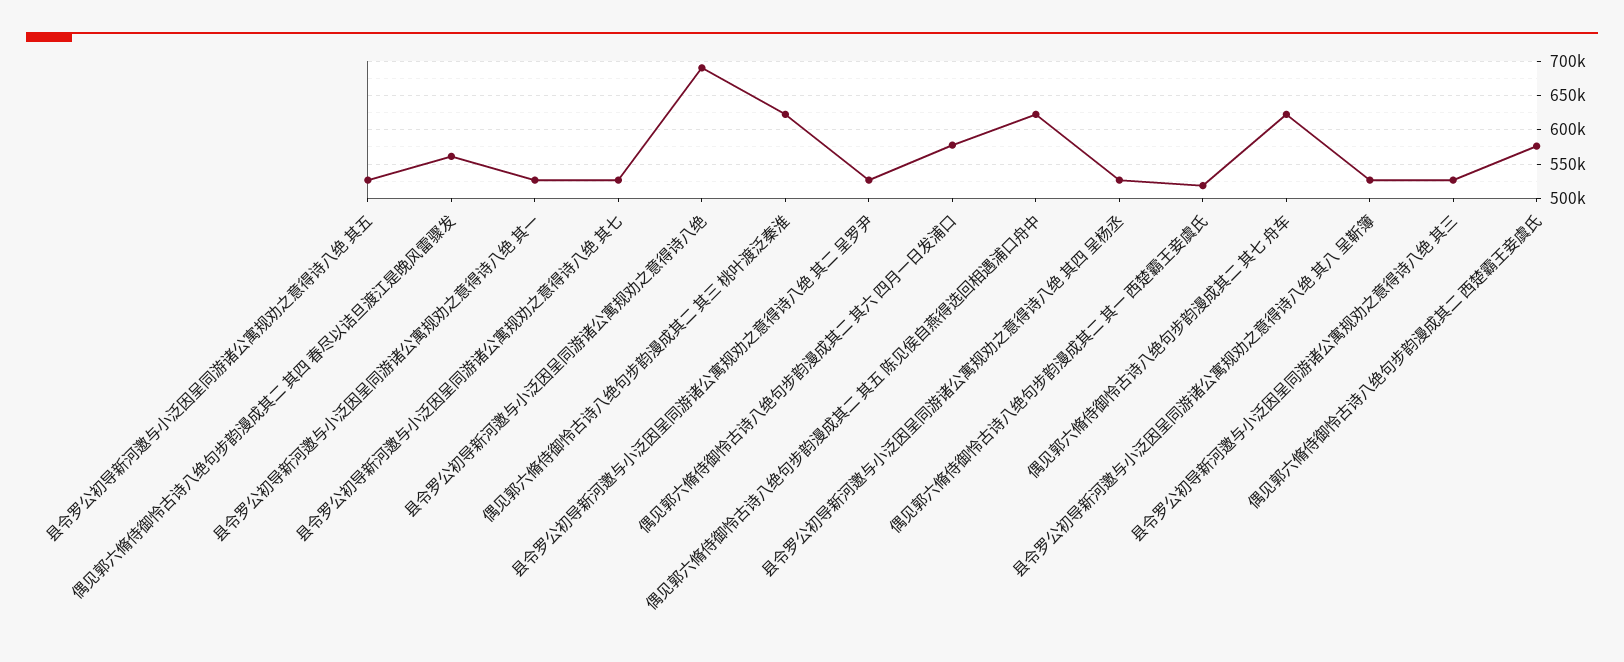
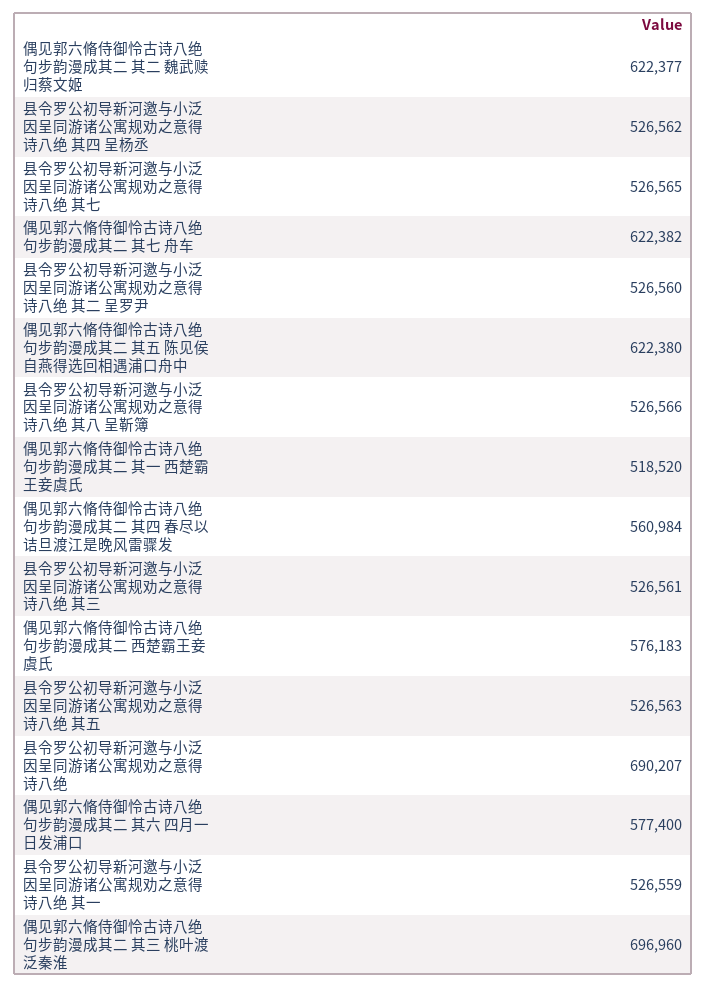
  {
    "县令罗公初导新河邀与小泛因呈同游诸公寓规劝之意得诗八绝 其五": 526563,
    "偶见郭六脩侍御怜古诗八绝句步韵漫成其二 其四 春尽以诘旦渡江是晚风雷骤发": 560984,
    "县令罗公初导新河邀与小泛因呈同游诸公寓规劝之意得诗八绝 其一": 526559,
    "县令罗公初导新河邀与小泛因呈同游诸公寓规劝之意得诗八绝 其七": 526565,
    "县令罗公初导新河邀与小泛因呈同游诸公寓规劝之意得诗八绝": 690207,
-   "偶见郭六脩侍御怜古诗八绝句步韵漫成其二 其三 桃叶渡泛秦淮": 620000,
+   "偶见郭六脩侍御怜古诗八绝句步韵漫成其二 其三 桃叶渡泛秦淮": 696960,
    "县令罗公初导新河邀与小泛因呈同游诸公寓规劝之意得诗八绝 其二 呈罗尹": 526560,
    "偶见郭六脩侍御怜古诗八绝句步韵漫成其二 其六 四月一日发浦口": 577400,
    "偶见郭六脩侍御怜古诗八绝句步韵漫成其二 其五 陈见侯自燕得选回相遇浦口舟中": 622380,
    "县令罗公初导新河邀与小泛因呈同游诸公寓规劝之意得诗八绝 其四 呈杨丞": 526562,
    "偶见郭六脩侍御怜古诗八绝句步韵漫成其二 其一 西楚霸王妾虞氏": 518520,
    "偶见郭六脩侍御怜古诗八绝句步韵漫成其二 其七 舟车": 622382,
    "县令罗公初导新河邀与小泛因呈同游诸公寓规劝之意得诗八绝 其八 呈靳簿": 526566,
    "县令罗公初导新河邀与小泛因呈同游诸公寓规劝之意得诗八绝 其三": 526561,
-   "偶见郭六脩侍御怜古诗八绝句步韵漫成其二 西楚霸王妾虞氏": 576183
+   "偶见郭六脩侍御怜古诗八绝句步韵漫成其二 西楚霸王妾虞氏": 576183,
+   "偶见郭六脩侍御怜古诗八绝句步韵漫成其二 其二 魏武赎归蔡文姬": 622377
  }

